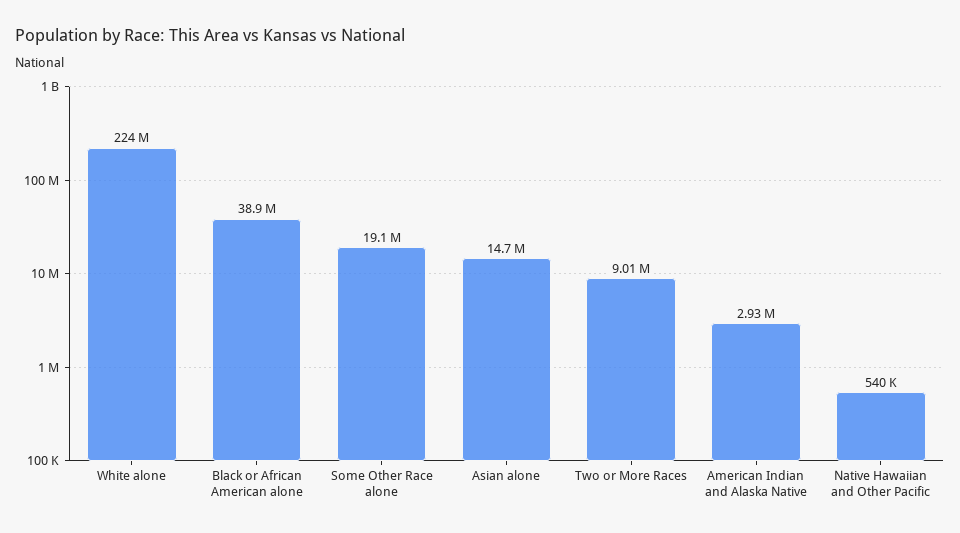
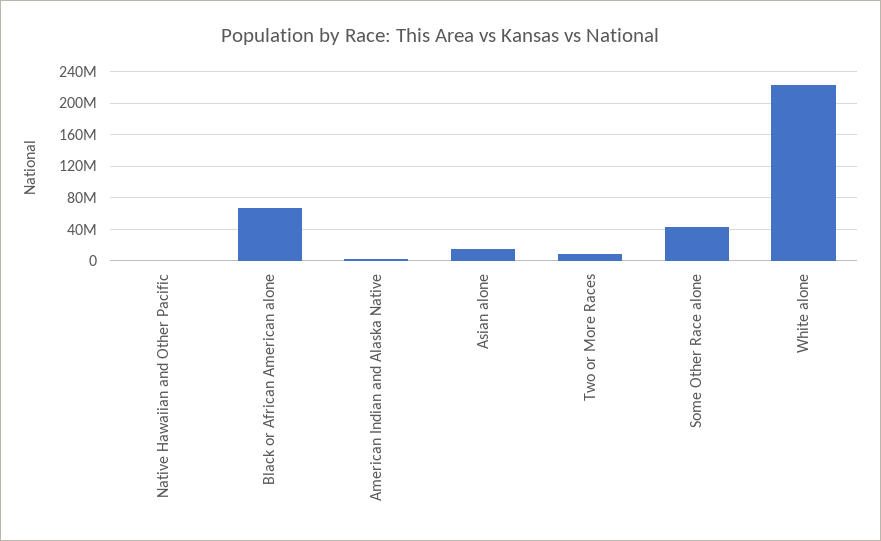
  {
    "White alone": 224000000,
-   "Black or African American alone": 38900000,
+   "Black or African American alone": 70000000,
-   "Some Other Race alone": 19100000,
+   "Some Other Race alone": 40000000,
    "Asian alone": 14700000,
    "Two or More Races": 9010000,
    "American Indian and Alaska Native": 2930000,
    "Native Hawaiian and Other Pacific": 540000
  }

